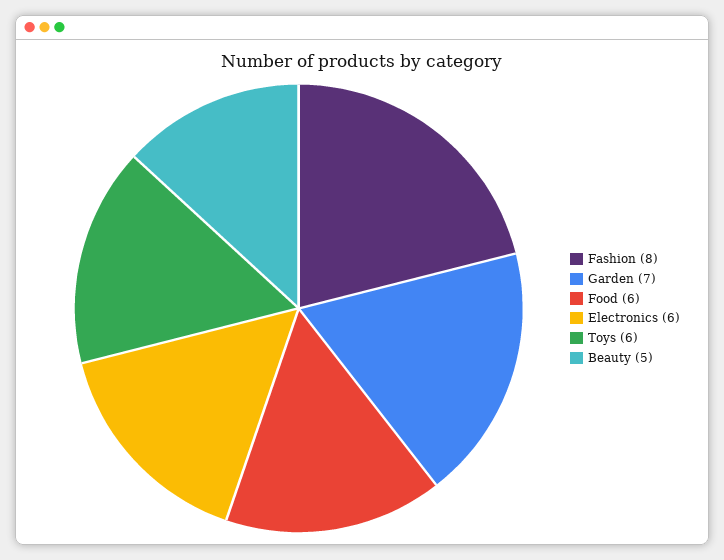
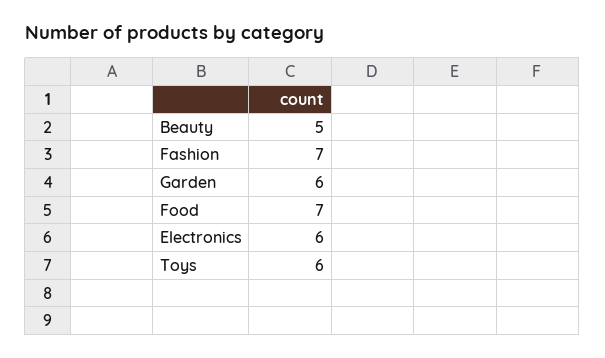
  {
-   "Fashion": 8,
+   "Fashion": 7,
-   "Garden": 7,
+   "Garden": 6,
-   "Food": 6,
+   "Food": 7,
    "Electronics": 6,
    "Toys": 6,
    "Beauty": 5
  }

